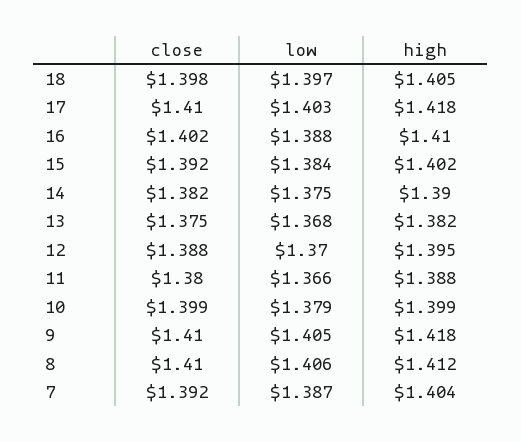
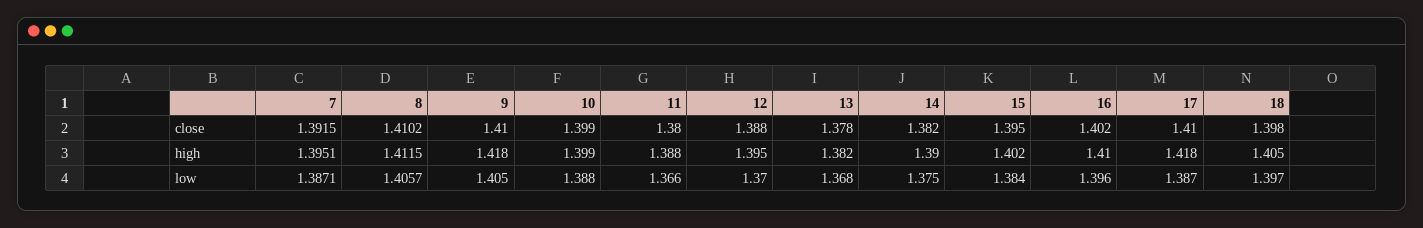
  {
    "close": {
      "18": 1.398,
      "17": 1.41,
      "16": 1.402,
-     "15": 1.392,
+     "15": 1.395,
      "14": 1.382,
-     "13": 1.375,
+     "13": 1.378,
      "12": 1.388,
      "11": 1.38,
      "10": 1.399,
      "9": 1.41,
      "8": 1.4102,
      "7": 1.3915
    },
    "low": {
      "18": 1.397,
-     "17": 1.403,
+     "17": 1.387,
-     "16": 1.388,
+     "16": 1.396,
      "15": 1.384,
      "14": 1.375,
      "13": 1.368,
      "12": 1.37,
      "11": 1.366,
-     "10": 1.379,
+     "10": 1.388,
      "9": 1.405,
      "8": 1.4057,
      "7": 1.3871
    },
    "high": {
      "18": 1.405,
      "17": 1.418,
      "16": 1.41,
      "15": 1.402,
      "14": 1.39,
      "13": 1.382,
      "12": 1.395,
      "11": 1.388,
      "10": 1.399,
      "9": 1.418,
      "8": 1.4115,
-     "7": 1.404
+     "7": 1.3951
    }
  }

